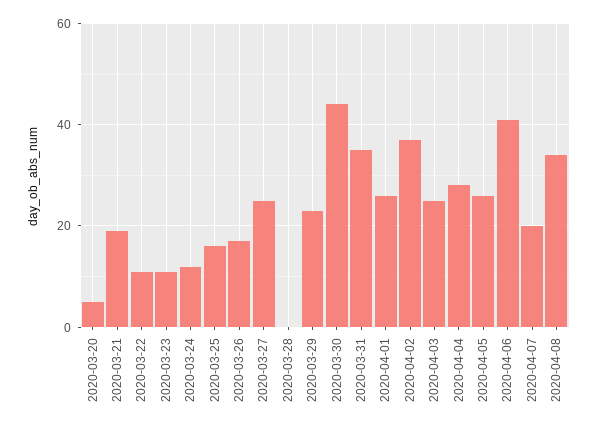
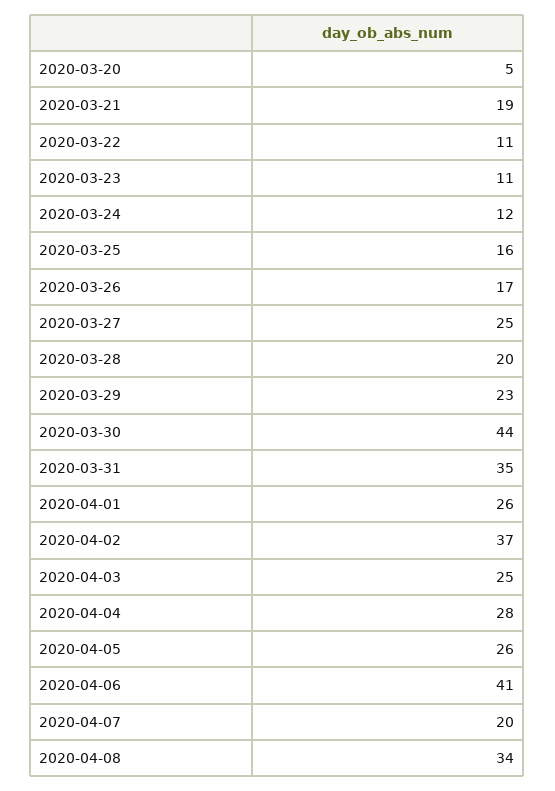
  {
    "2020-03-20": 5,
    "2020-03-21": 19,
    "2020-03-22": 11,
    "2020-03-23": 11,
    "2020-03-24": 12,
    "2020-03-25": 16,
    "2020-03-26": 17,
    "2020-03-27": 25,
-   "2020-03-28": 0,
+   "2020-03-28": 20,
    "2020-03-29": 23,
    "2020-03-30": 44,
    "2020-03-31": 35,
    "2020-04-01": 26,
    "2020-04-02": 37,
    "2020-04-03": 25,
    "2020-04-04": 28,
    "2020-04-05": 26,
    "2020-04-06": 41,
    "2020-04-07": 20,
    "2020-04-08": 34
  }

